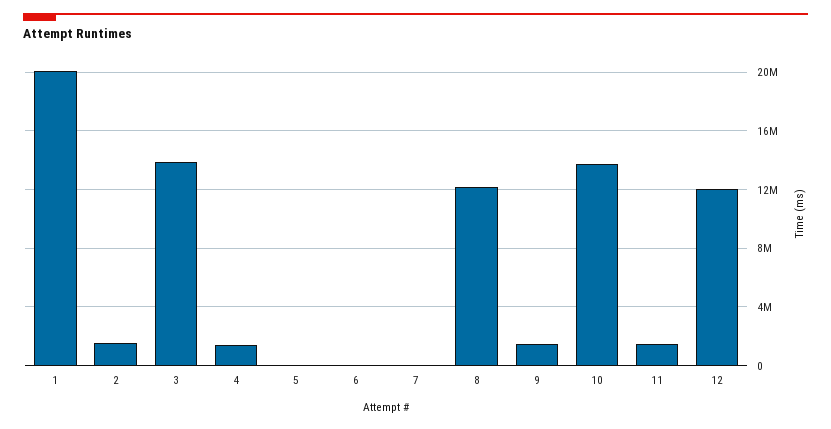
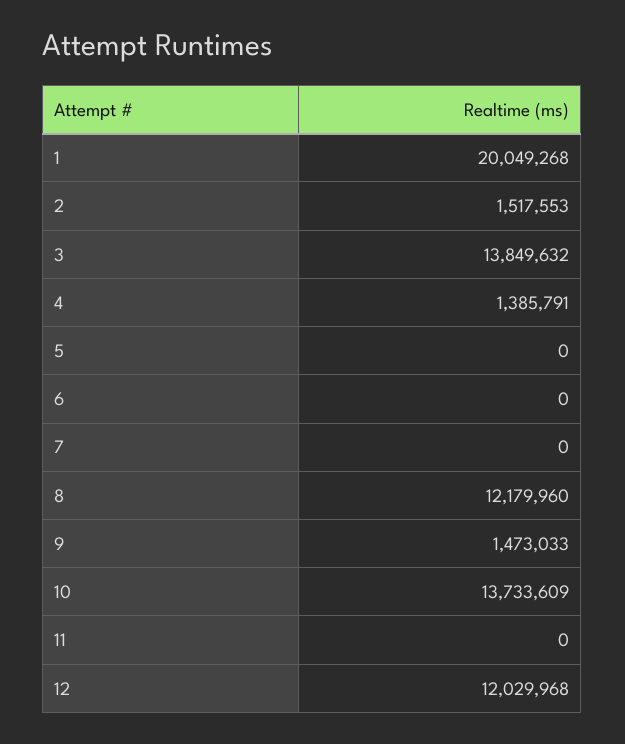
  {
    "1": 20049268,
    "2": 1517553,
    "3": 13849632,
    "4": 1385791,
    "5": 0,
    "6": 0,
    "7": 0,
    "8": 12179960,
    "9": 1473033,
    "10": 13733609,
-   "11": 1500000,
+   "11": 0,
    "12": 12029968
  }

